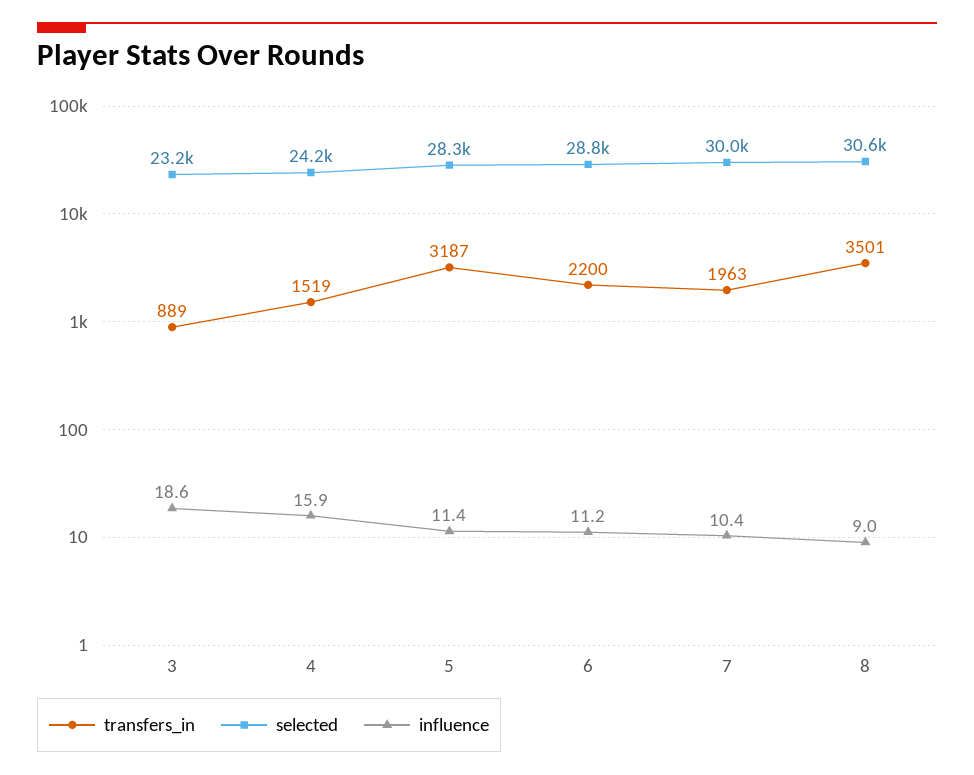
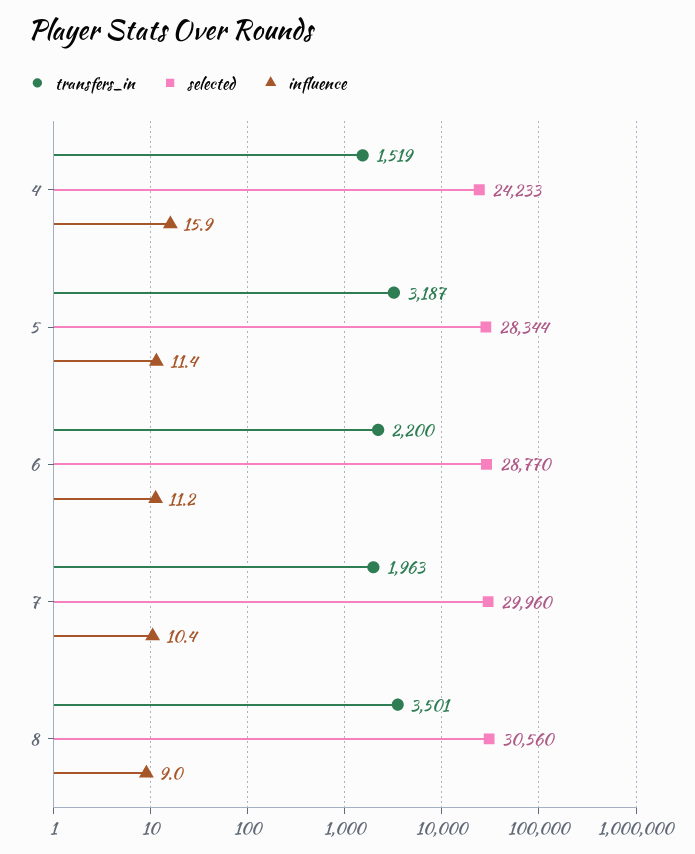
  {
    "transfers_in": {
-     "3": 889,
      "4": 1519,
      "5": 3187,
      "6": 2200,
      "7": 1963,
      "8": 3501
    },
    "selected": {
-     "3": 23200,
      "4": 24233,
      "5": 28344,
      "6": 28770,
      "7": 29960,
      "8": 30560
    },
    "influence": {
-     "3": 18.6,
      "4": 15.9,
      "5": 11.4,
      "6": 11.2,
      "7": 10.4,
      "8": 9
    }
  }

